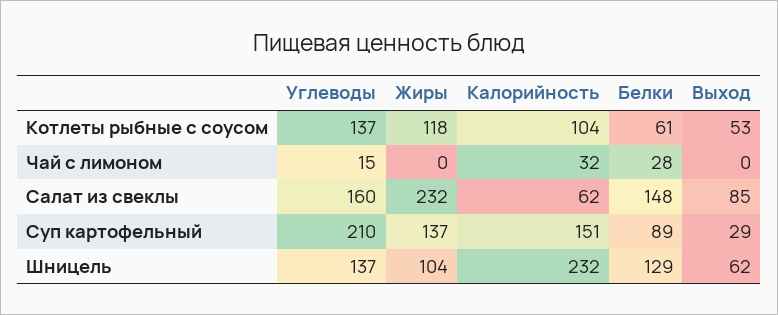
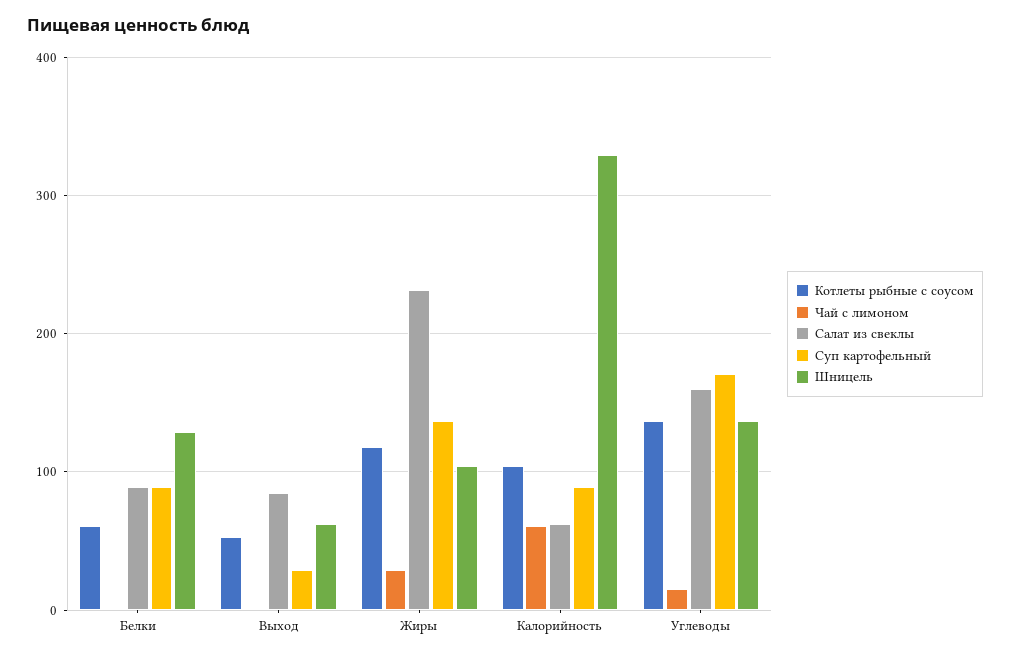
  {
    "Котлеты рыбные с соусом": {
      "Углеводы": 137,
      "Жиры": 118,
      "Калорийность": 104,
      "Белки": 61,
      "Выход": 53
    },
    "Чай с лимоном": {
      "Углеводы": 15,
-     "Жиры": 0,
+     "Жиры": 30,
-     "Калорийность": 32,
+     "Калорийность": 60,
-     "Белки": 28,
+     "Белки": 0,
      "Выход": 0
    },
    "Салат из свеклы": {
      "Углеводы": 160,
      "Жиры": 232,
      "Калорийность": 62,
-     "Белки": 148,
+     "Белки": 90,
      "Выход": 85
    },
    "Суп картофельный": {
-     "Углеводы": 210,
+     "Углеводы": 170,
      "Жиры": 137,
-     "Калорийность": 151,
+     "Калорийность": 90,
      "Белки": 89,
      "Выход": 29
    },
    "Шницель": {
      "Углеводы": 137,
      "Жиры": 104,
-     "Калорийность": 232,
+     "Калорийность": 330,
      "Белки": 129,
      "Выход": 62
    }
  }

